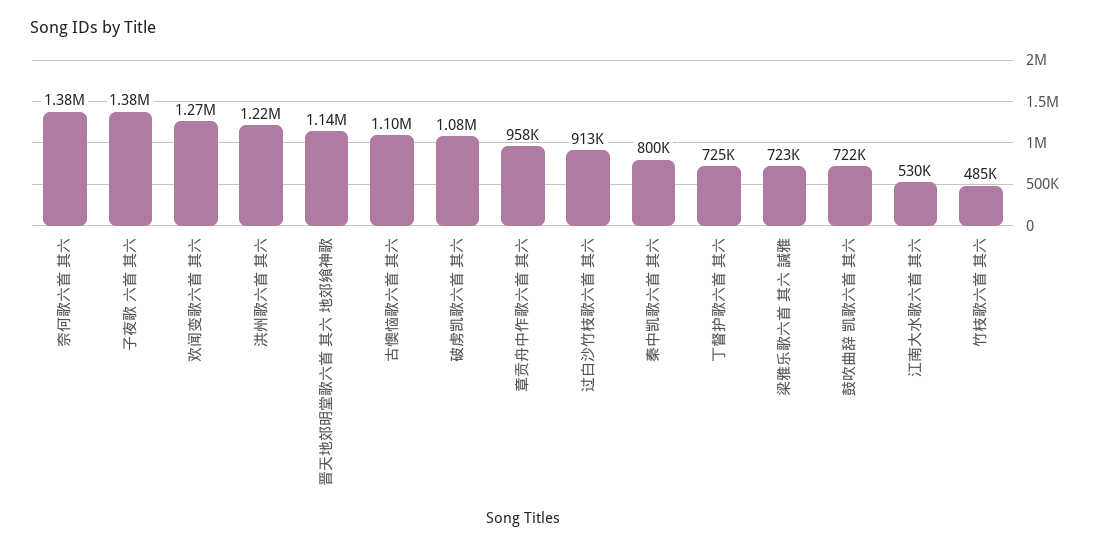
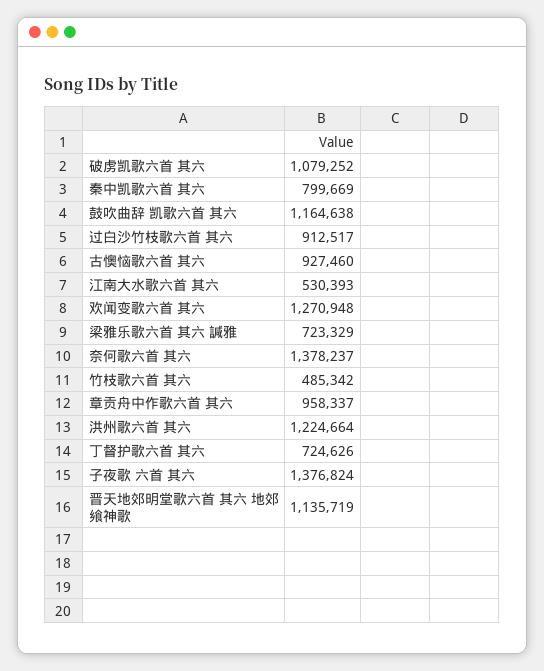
  {
    "奈何歌六首 其六": 1378237,
    "子夜歌 六首 其六": 1376824,
    "欢闻变歌六首 其六": 1270948,
    "洪州歌六首 其六": 1224664,
    "晋天地郊明堂歌六首 其六 地郊飨神歌": 1135719,
-   "古懊恼歌六首 其六": 1100000,
+   "古懊恼歌六首 其六": 927460,
    "破虏凯歌六首 其六": 1079252,
    "章贡舟中作歌六首 其六": 958337,
    "过白沙竹枝歌六首 其六": 912517,
    "秦中凯歌六首 其六": 799669,
    "丁督护歌六首 其六": 724626,
    "梁雅乐歌六首 其六 諴雅": 723329,
-   "鼓吹曲辞 凯歌六首 其六": 722000,
+   "鼓吹曲辞 凯歌六首 其六": 1164638,
    "江南大水歌六首 其六": 530393,
    "竹枝歌六首 其六": 485342
  }

